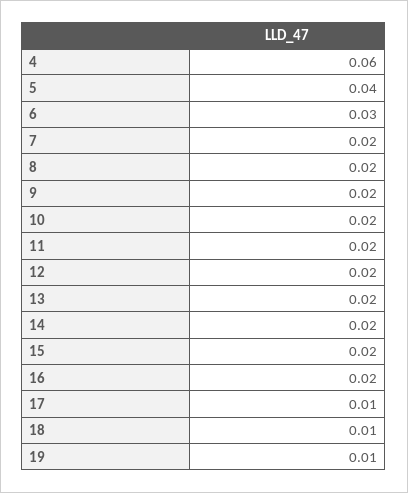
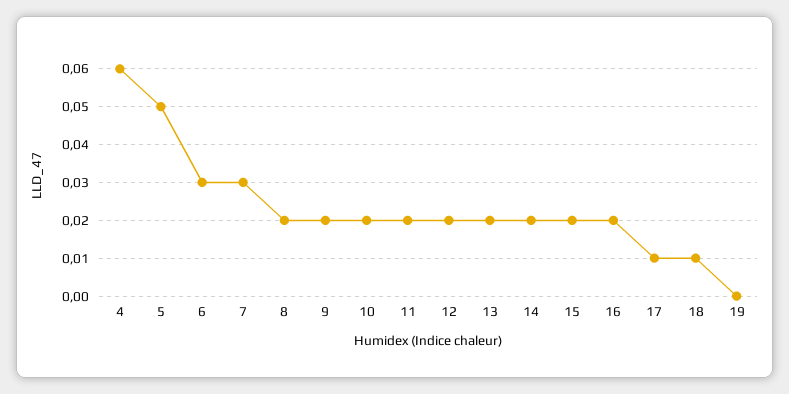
  {
    "4": 0.06,
-   "5": 0.04,
+   "5": 0.05,
    "6": 0.03,
-   "7": 0.02,
+   "7": 0.03,
    "8": 0.02,
    "9": 0.02,
    "10": 0.02,
    "11": 0.02,
    "12": 0.02,
    "13": 0.02,
    "14": 0.02,
    "15": 0.02,
    "16": 0.02,
    "17": 0.01,
    "18": 0.01,
-   "19": 0.01
+   "19": 0
  }

